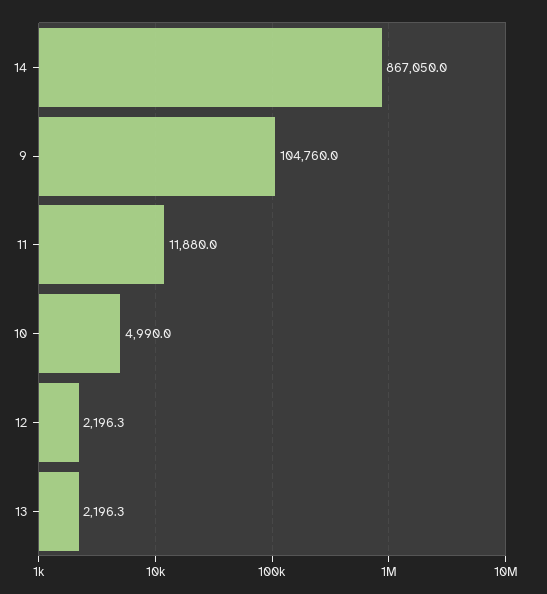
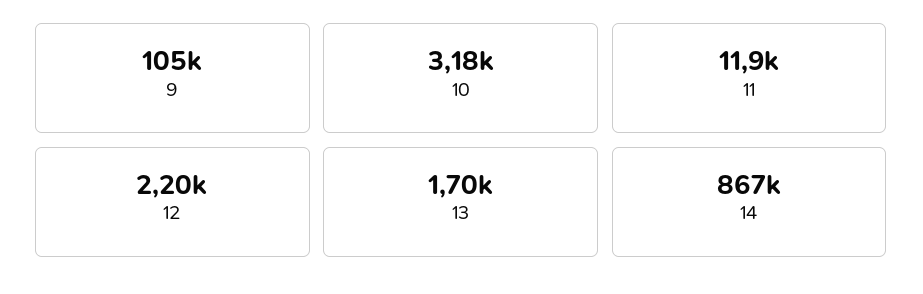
  {
    "14": 867050,
    "9": 104760,
    "11": 11880,
-   "10": 4990,
+   "10": 3180,
    "12": 2196.3,
-   "13": 2196.3
+   "13": 1700
  }

